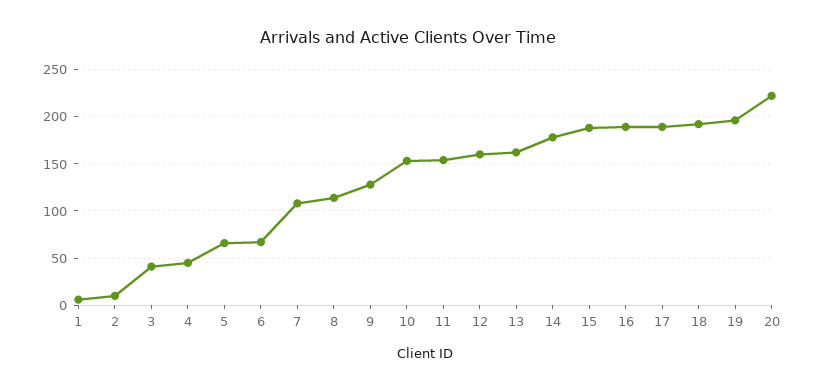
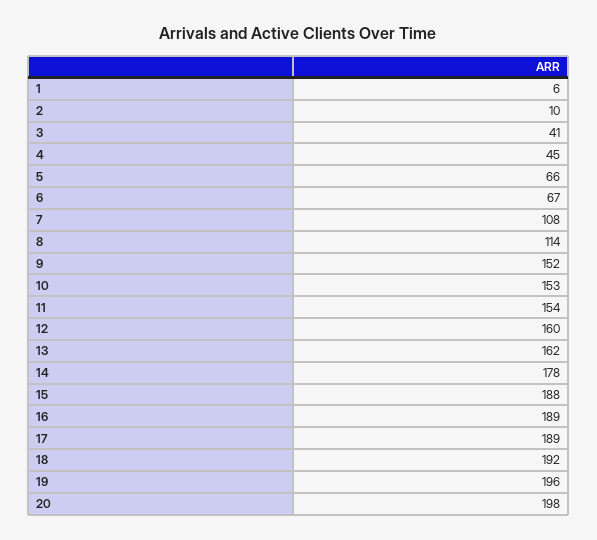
  {
    "1": 6,
    "2": 10,
    "3": 41,
    "4": 45,
    "5": 66,
    "6": 67,
    "7": 108,
    "8": 114,
-   "9": 130,
+   "9": 152,
    "10": 153,
    "11": 154,
    "12": 160,
    "13": 162,
    "14": 178,
    "15": 188,
    "16": 189,
    "17": 189,
    "18": 192,
    "19": 196,
-   "20": 220
+   "20": 198
  }

